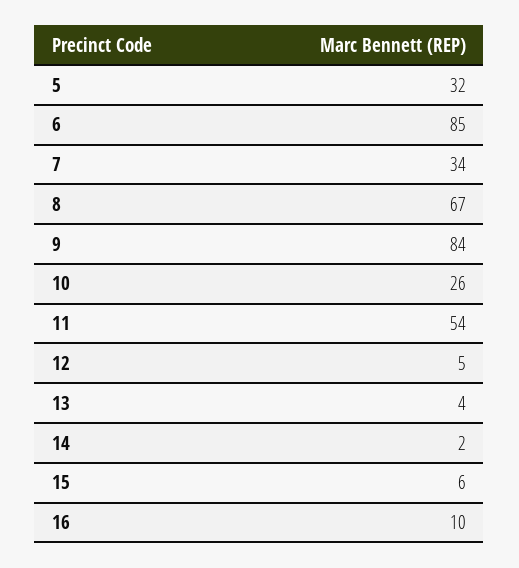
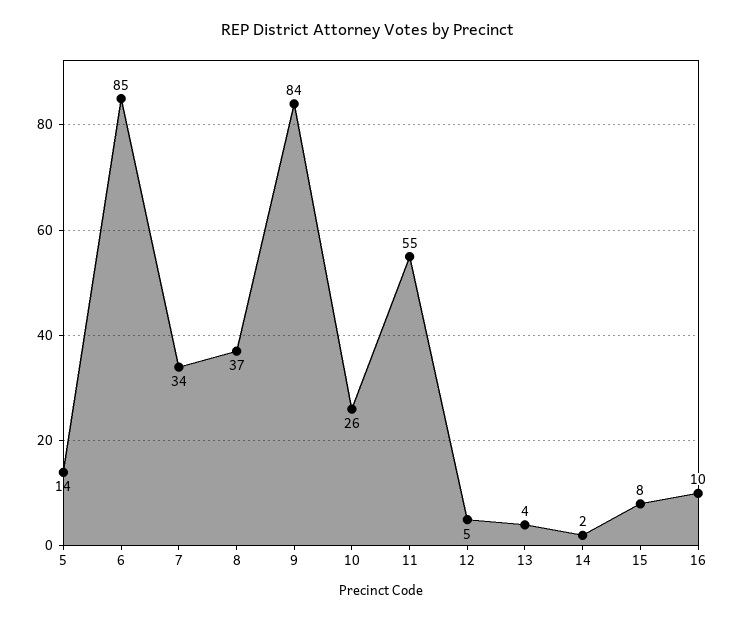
  {
-   "5": 32,
+   "5": 14,
    "6": 85,
    "7": 34,
-   "8": 67,
+   "8": 37,
    "9": 84,
    "10": 26,
-   "11": 54,
+   "11": 55,
    "12": 5,
    "13": 4,
    "14": 2,
-   "15": 6,
+   "15": 8,
    "16": 10
  }

